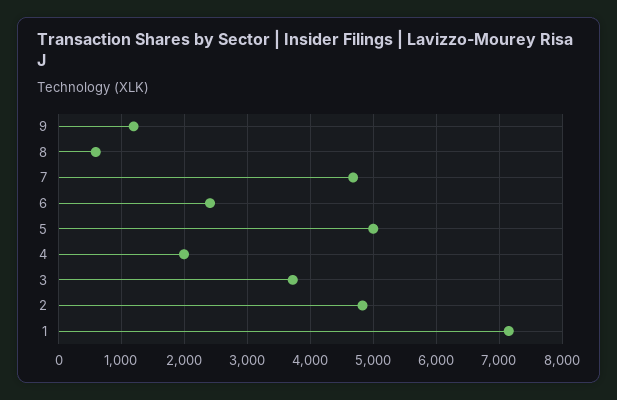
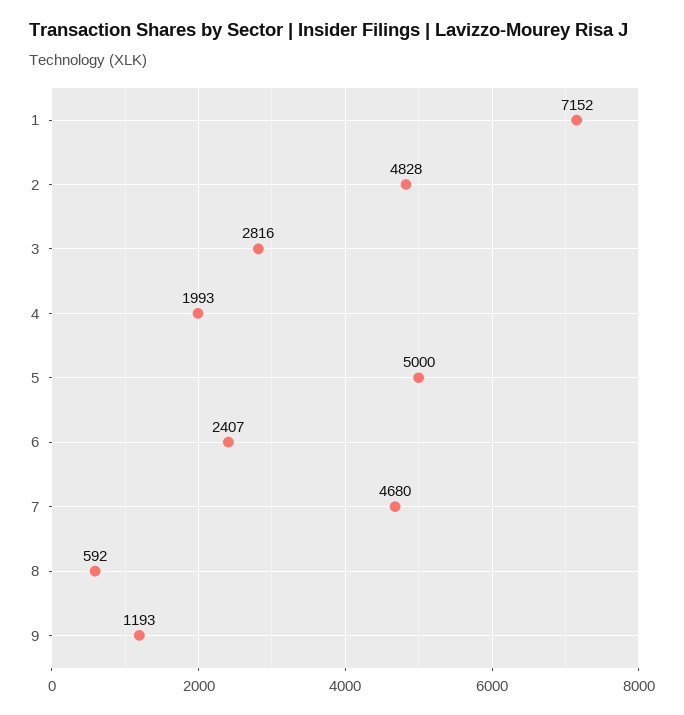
  {
    "9": 1193,
    "8": 592,
    "7": 4680,
    "6": 2407,
    "5": 5000,
    "4": 1993,
-   "3": 3700,
+   "3": 2816,
    "2": 4828,
    "1": 7152
  }

